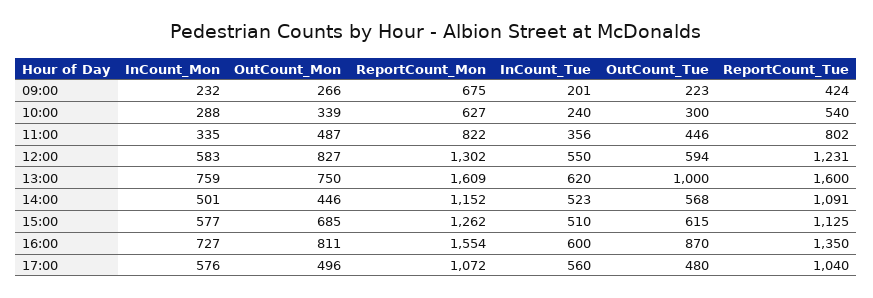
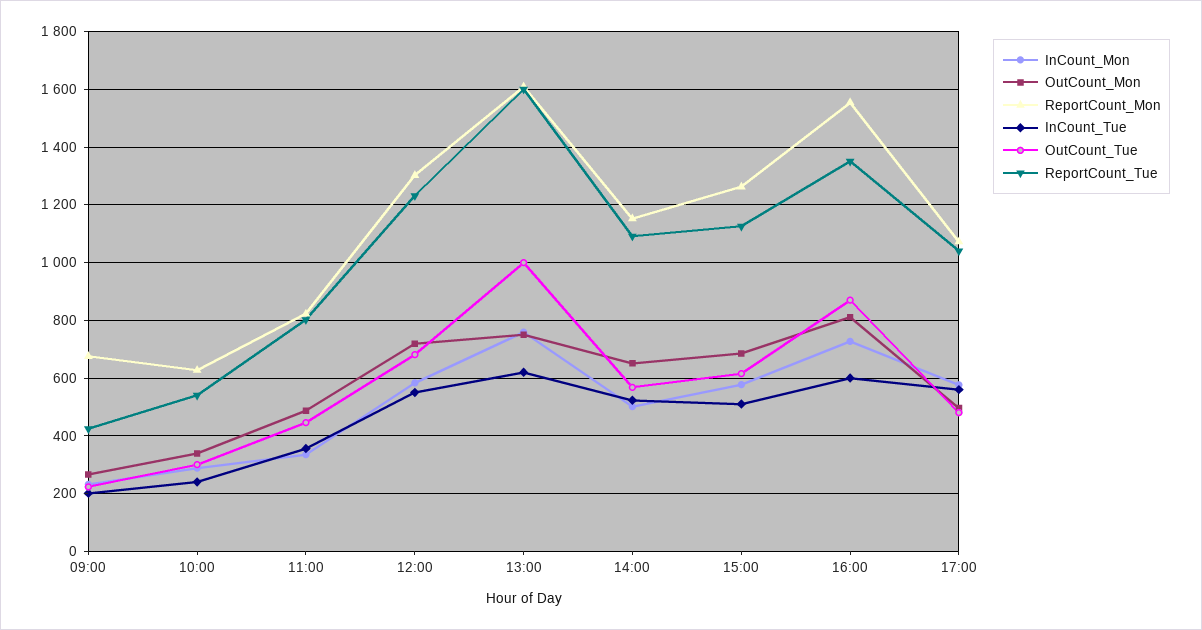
  {
    "InCount_Mon": {
      "09:00": 232,
      "10:00": 288,
      "11:00": 335,
      "12:00": 583,
      "13:00": 759,
      "14:00": 501,
      "15:00": 577,
      "16:00": 727,
      "17:00": 576
    },
    "OutCount_Mon": {
      "09:00": 266,
      "10:00": 339,
      "11:00": 487,
-     "12:00": 827,
+     "12:00": 725,
      "13:00": 750,
-     "14:00": 446,
+     "14:00": 650,
      "15:00": 685,
      "16:00": 811,
      "17:00": 496
    },
    "ReportCount_Mon": {
      "09:00": 675,
      "10:00": 627,
      "11:00": 822,
      "12:00": 1302,
      "13:00": 1609,
      "14:00": 1152,
      "15:00": 1262,
      "16:00": 1554,
      "17:00": 1072
    },
    "InCount_Tue": {
      "09:00": 201,
      "10:00": 240,
      "11:00": 356,
      "12:00": 550,
      "13:00": 620,
      "14:00": 523,
      "15:00": 510,
      "16:00": 600,
      "17:00": 560
    },
    "OutCount_Tue": {
      "09:00": 223,
      "10:00": 300,
      "11:00": 446,
-     "12:00": 594,
+     "12:00": 675,
      "13:00": 1000,
      "14:00": 568,
      "15:00": 615,
      "16:00": 870,
      "17:00": 480
    },
    "ReportCount_Tue": {
      "09:00": 424,
      "10:00": 540,
      "11:00": 802,
      "12:00": 1231,
      "13:00": 1600,
      "14:00": 1091,
      "15:00": 1125,
      "16:00": 1350,
      "17:00": 1040
    }
  }

